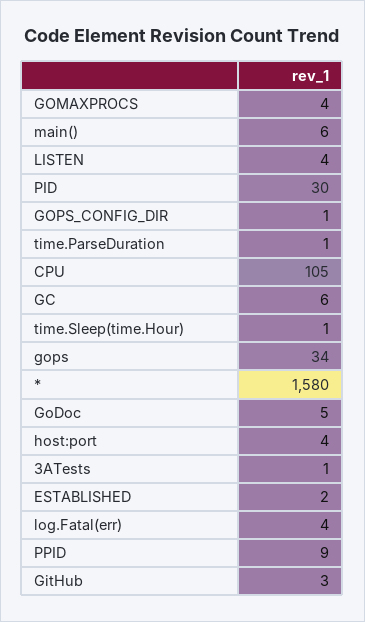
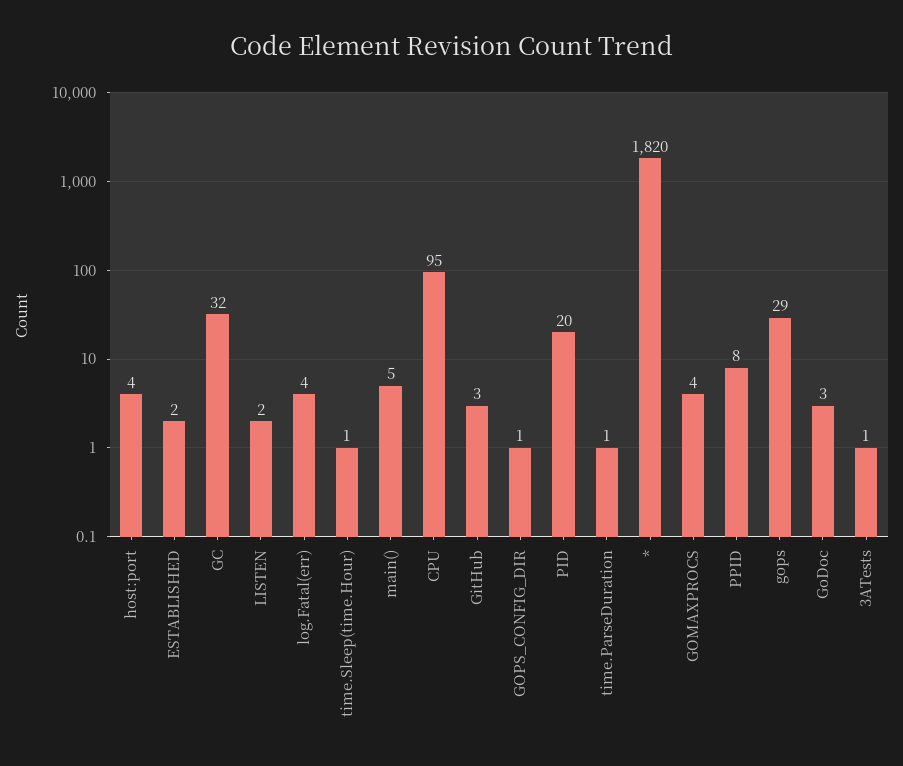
  {
    "GOMAXPROCS": 4,
-   "main()": 6,
+   "main()": 5,
-   "LISTEN": 4,
+   "LISTEN": 2,
-   "PID": 30,
+   "PID": 20,
    "GOPS_CONFIG_DIR": 1,
    "time.ParseDuration": 1,
-   "CPU": 105,
+   "CPU": 95,
-   "GC": 6,
+   "GC": 32,
    "time.Sleep(time.Hour)": 1,
-   "gops": 34,
+   "gops": 29,
-   "*": 1580,
+   "*": 1820,
-   "GoDoc": 5,
+   "GoDoc": 3,
    "host:port": 4,
    "3ATests": 1,
    "ESTABLISHED": 2,
    "log.Fatal(err)": 4,
-   "PPID": 9,
+   "PPID": 8,
    "GitHub": 3
  }

